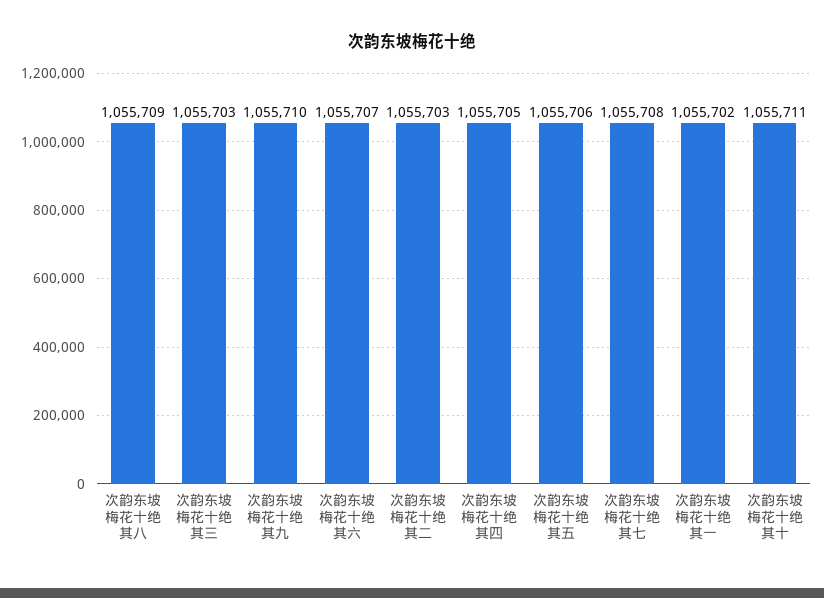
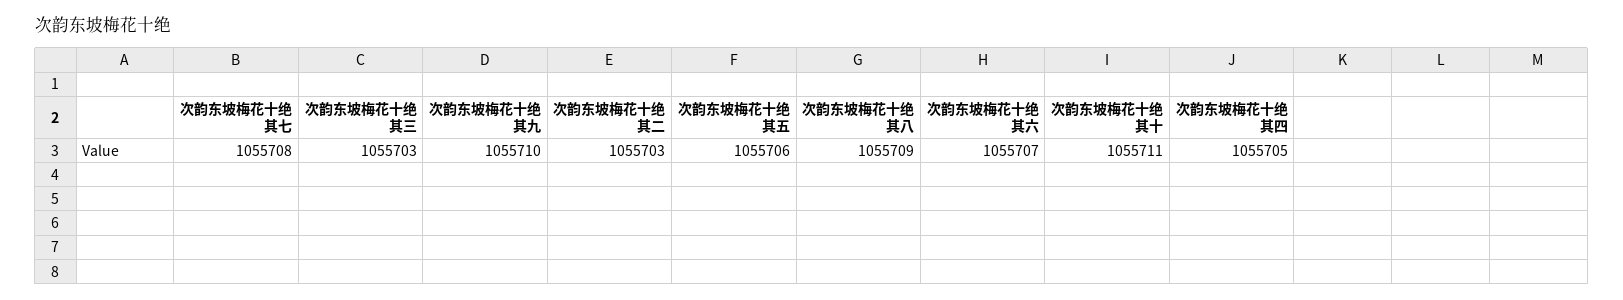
  {
    "次韵东坡梅花十绝 其八": 1055709,
    "次韵东坡梅花十绝 其三": 1055703,
    "次韵东坡梅花十绝 其九": 1055710,
    "次韵东坡梅花十绝 其六": 1055707,
    "次韵东坡梅花十绝 其二": 1055703,
    "次韵东坡梅花十绝 其四": 1055705,
    "次韵东坡梅花十绝 其五": 1055706,
    "次韵东坡梅花十绝 其七": 1055708,
-   "次韵东坡梅花十绝 其一": 1055702,
    "次韵东坡梅花十绝 其十": 1055711
  }

